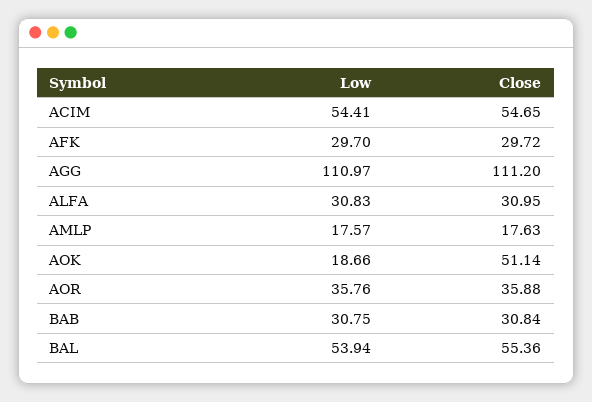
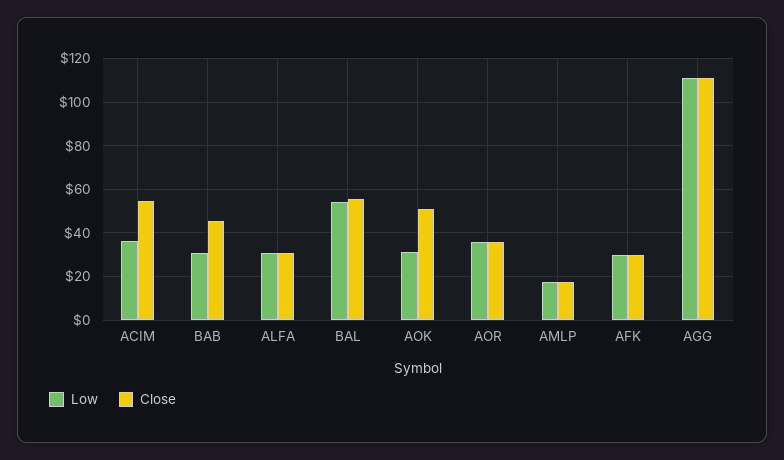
  {
    "Low": {
-     "ACIM": 54.41,
+     "ACIM": 35,
      "AFK": 29.7,
      "AGG": 110.97,
      "ALFA": 30.83,
      "AMLP": 17.57,
-     "AOK": 18.66,
+     "AOK": 30,
      "AOR": 35.76,
      "BAB": 30.75,
      "BAL": 53.94
    },
    "Close": {
      "ACIM": 54.65,
      "AFK": 29.72,
      "AGG": 111.2,
      "ALFA": 30.95,
      "AMLP": 17.63,
      "AOK": 51.14,
      "AOR": 35.88,
-     "BAB": 30.84,
+     "BAB": 45,
      "BAL": 55.36
    }
  }

